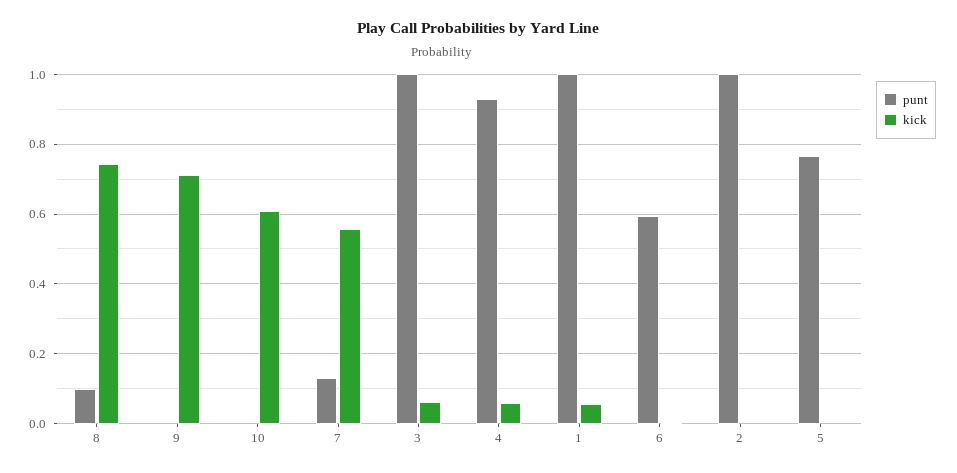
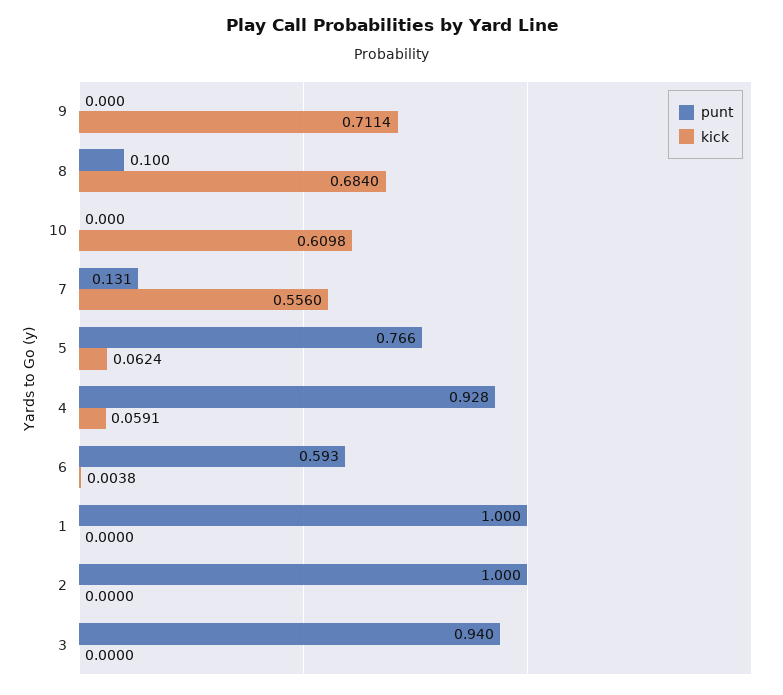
  {
    "punt": {
      "8": 0.1,
      "9": 0,
      "10": 0,
      "7": 0.131,
-     "3": 1,
+     "3": 0.94,
      "4": 0.928,
      "1": 1,
      "6": 0.593,
      "2": 1,
      "5": 0.766
    },
    "kick": {
-     "8": 0.74,
+     "8": 0.684,
      "9": 0.7114,
      "10": 0.6098,
      "7": 0.556,
-     "3": 0.06,
+     "3": 0,
      "4": 0.0591,
-     "1": 0.06,
+     "1": 0,
      "6": 0.0038,
      "2": 0,
-     "5": 0
+     "5": 0.0624
    }
  }

